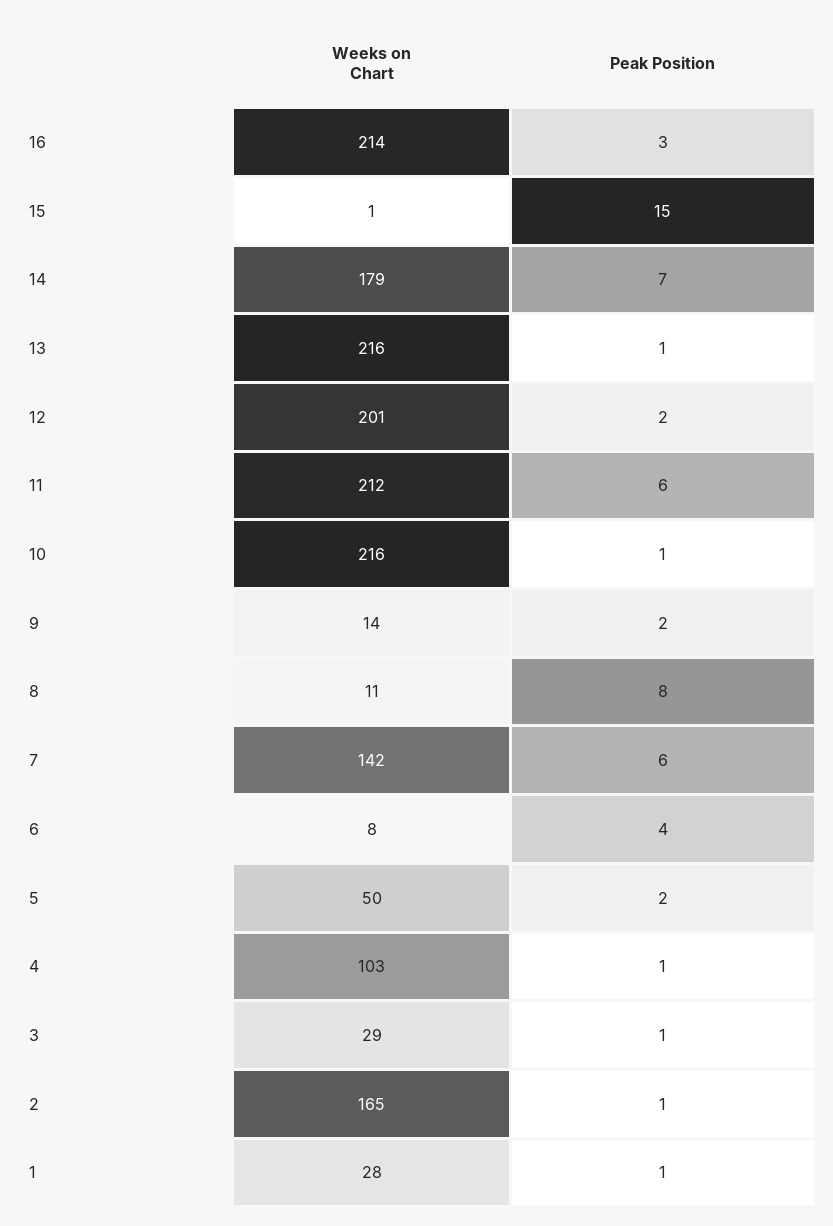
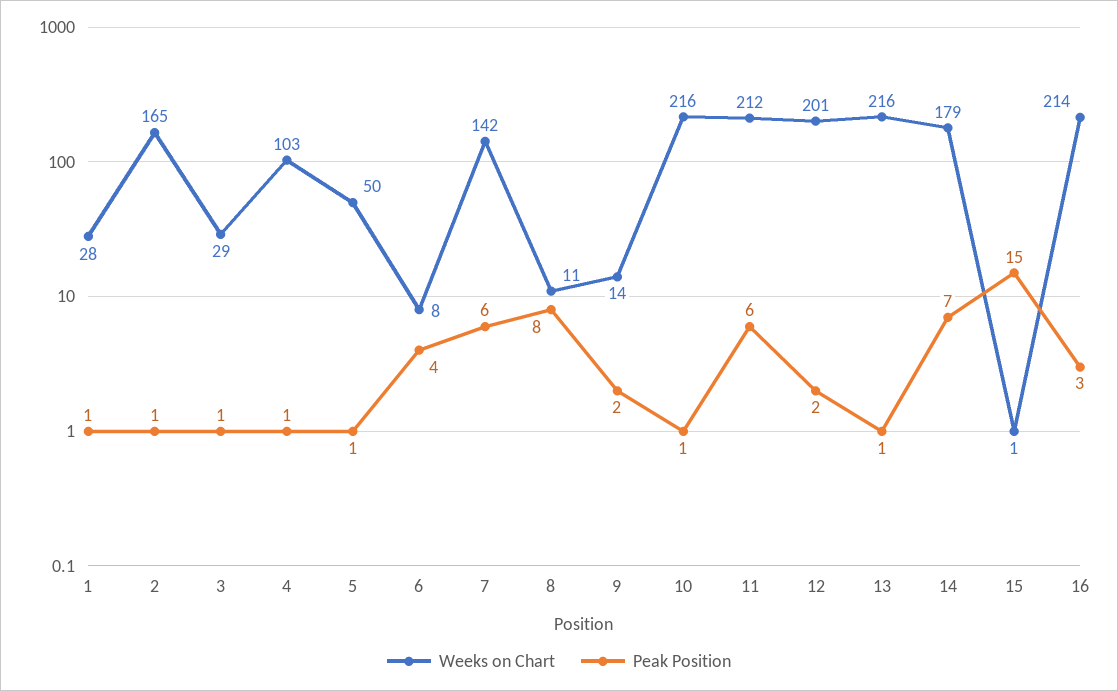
  {
    "Weeks on Chart": {
      "16": 214,
      "15": 1,
      "14": 179,
      "13": 216,
      "12": 201,
      "11": 212,
      "10": 216,
      "9": 14,
      "8": 11,
      "7": 142,
      "6": 8,
      "5": 50,
      "4": 103,
      "3": 29,
      "2": 165,
      "1": 28
    },
    "Peak Position": {
      "16": 3,
      "15": 15,
      "14": 7,
      "13": 1,
      "12": 2,
      "11": 6,
      "10": 1,
      "9": 2,
      "8": 8,
      "7": 6,
      "6": 4,
-     "5": 2,
+     "5": 1,
      "4": 1,
      "3": 1,
      "2": 1,
      "1": 1
    }
  }

